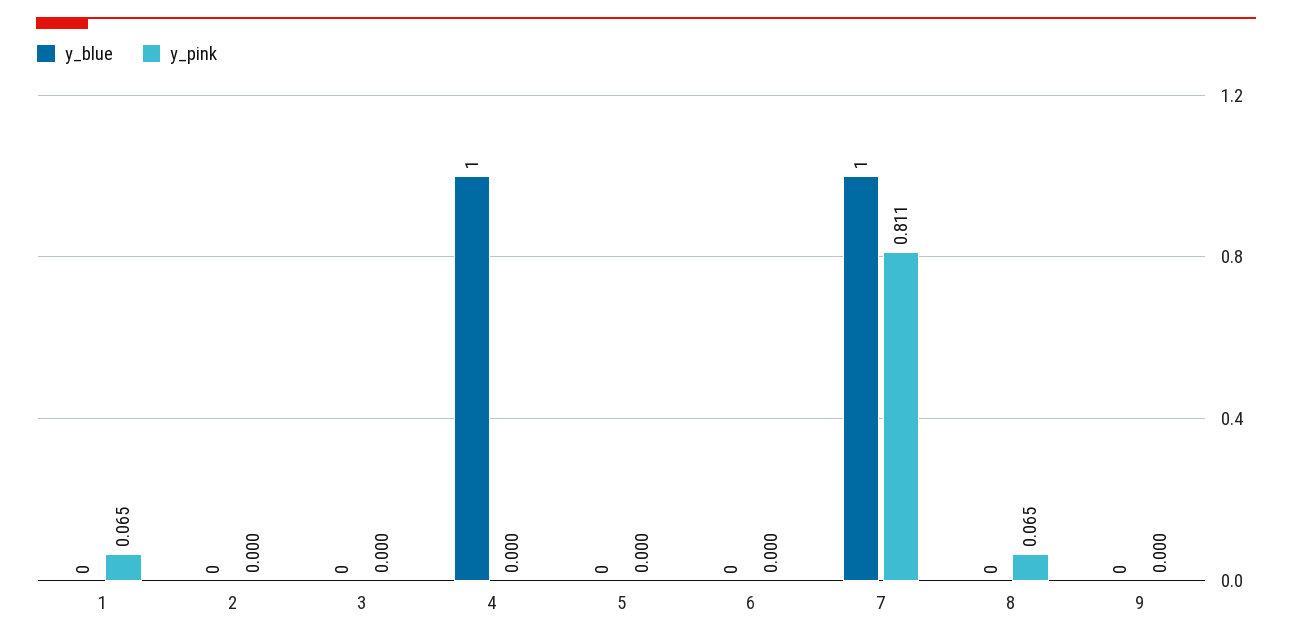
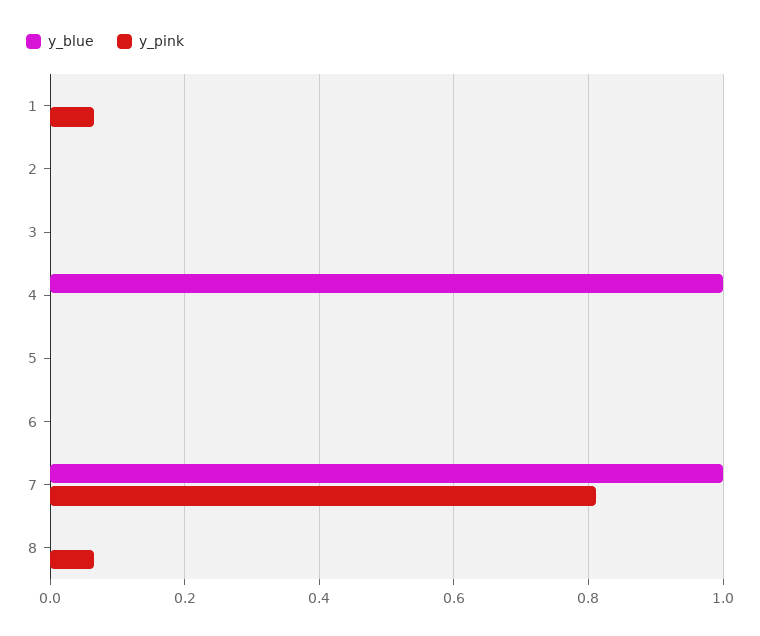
  {
    "y_blue": {
      "1": 0,
      "2": 0,
      "3": 0,
      "4": 1,
      "5": 0,
      "6": 0,
      "7": 1,
-     "8": 0,
+     "8": 0
-     "9": 0
    },
    "y_pink": {
      "1": 0.065,
      "2": 0,
      "3": 0,
      "4": 0,
      "5": 0,
      "6": 0,
      "7": 0.811,
-     "8": 0.065,
+     "8": 0.065
-     "9": 0
    }
  }

